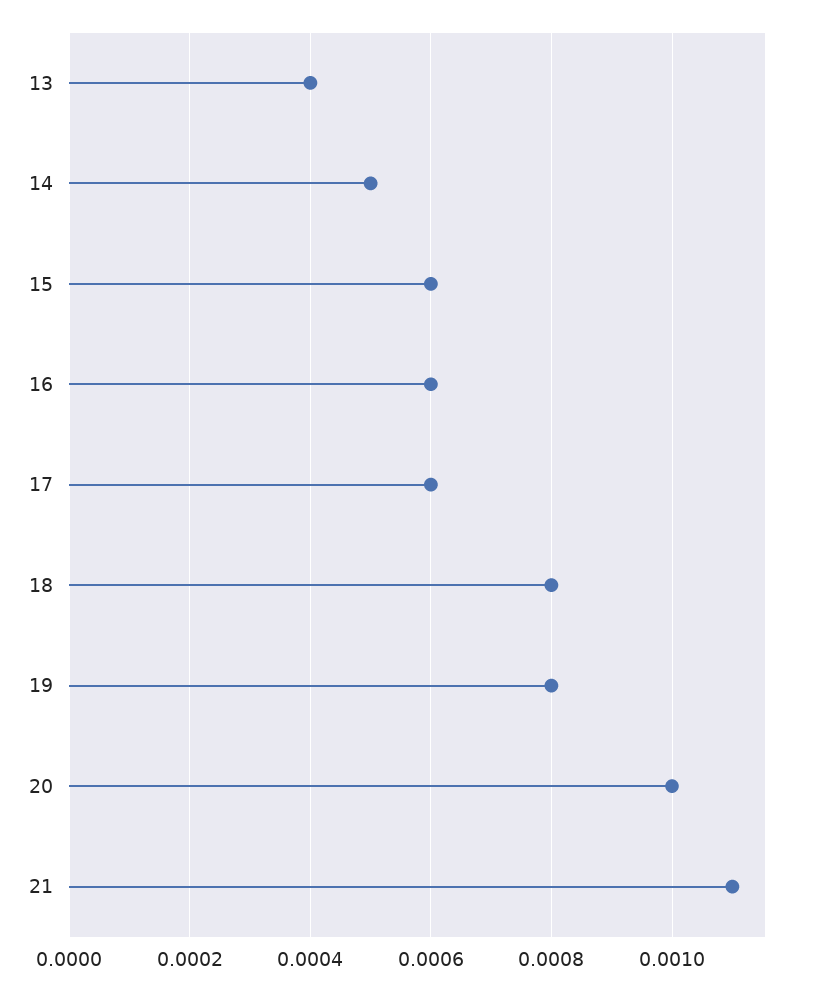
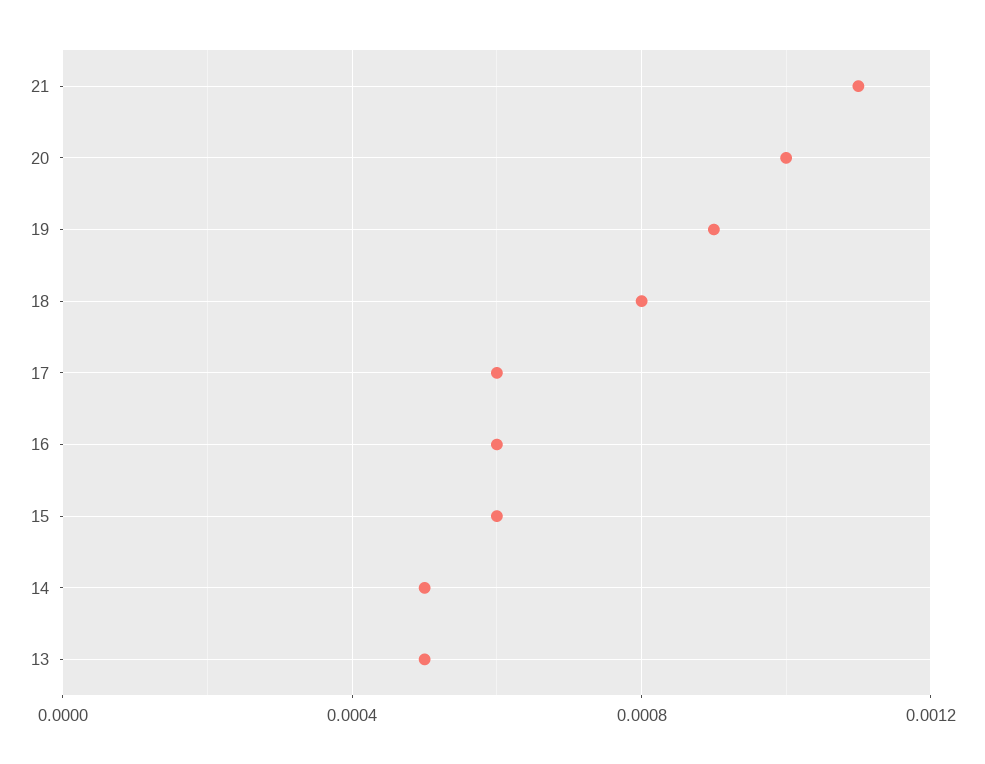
  {
-   "13": 0.0004,
+   "13": 0.0005,
    "14": 0.0005,
    "15": 0.0006,
    "16": 0.0006,
    "17": 0.0006,
    "18": 0.0008,
-   "19": 0.0008,
+   "19": 0.0009,
    "20": 0.001,
    "21": 0.0011
  }

